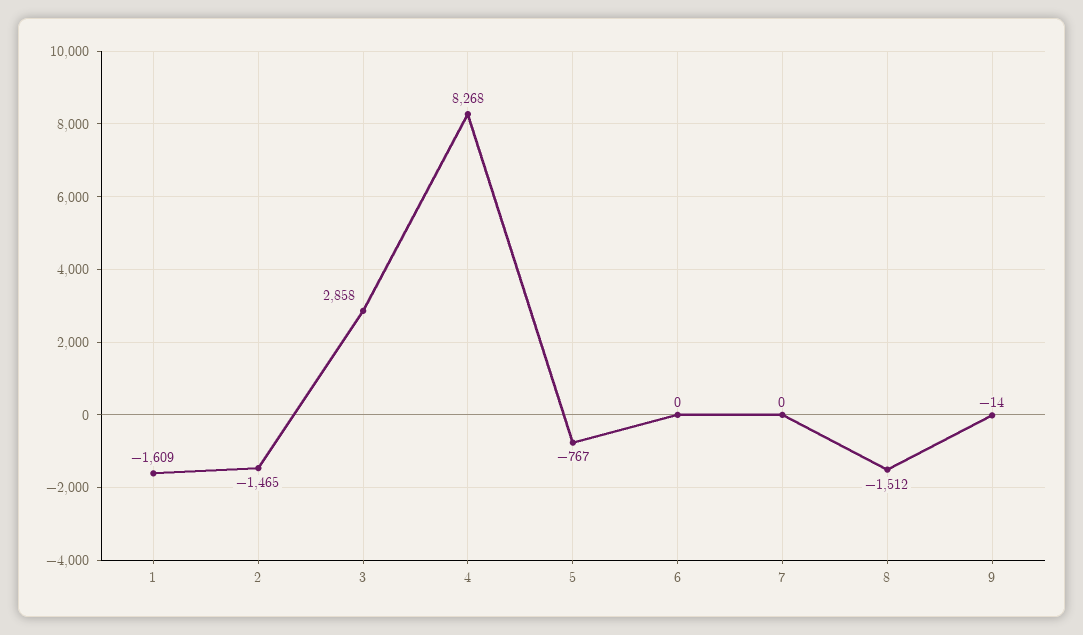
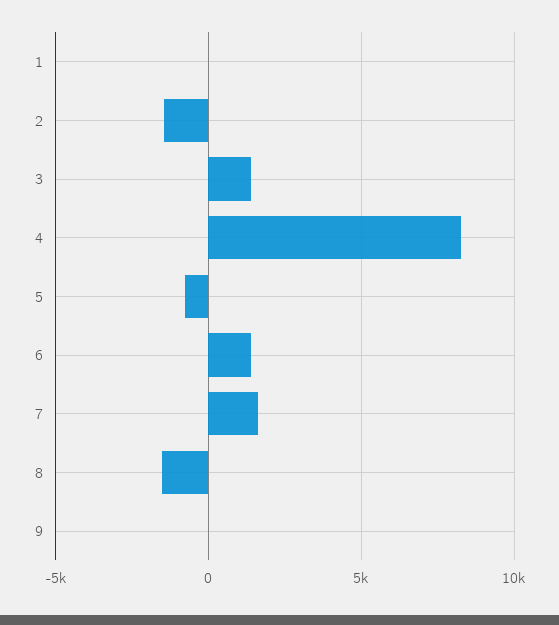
  {
-   "1": -1609,
+   "1": 0,
    "2": -1465,
-   "3": 2858,
+   "3": 1500,
    "4": 8268,
    "5": -767,
-   "6": 0,
+   "6": 1500,
-   "7": 0,
+   "7": 1500,
    "8": -1512,
    "9": -14
  }

